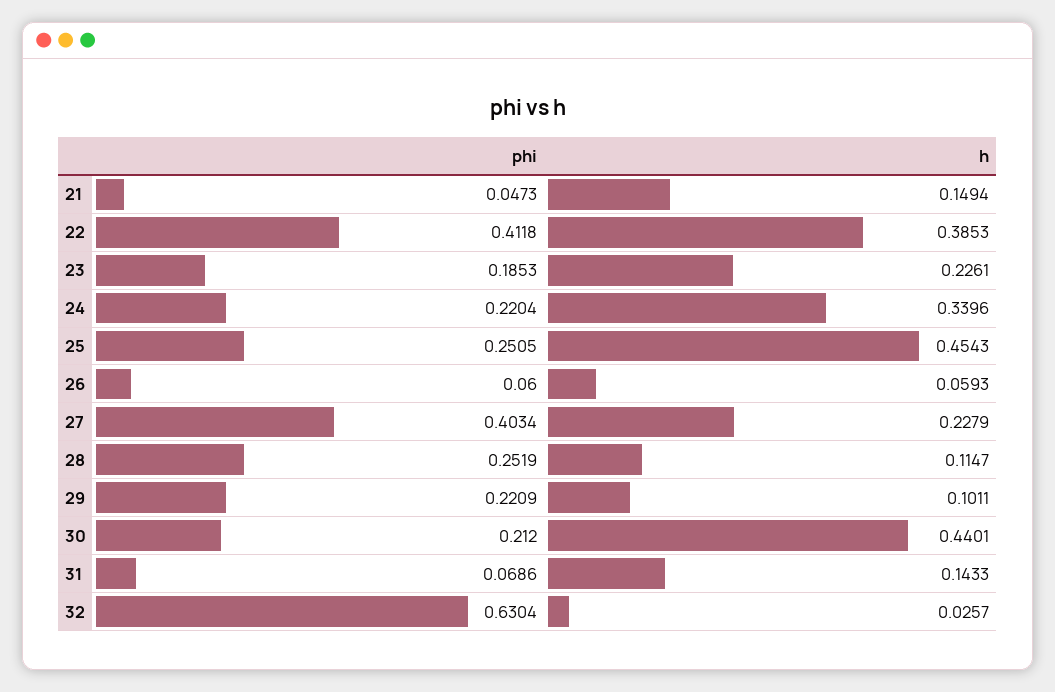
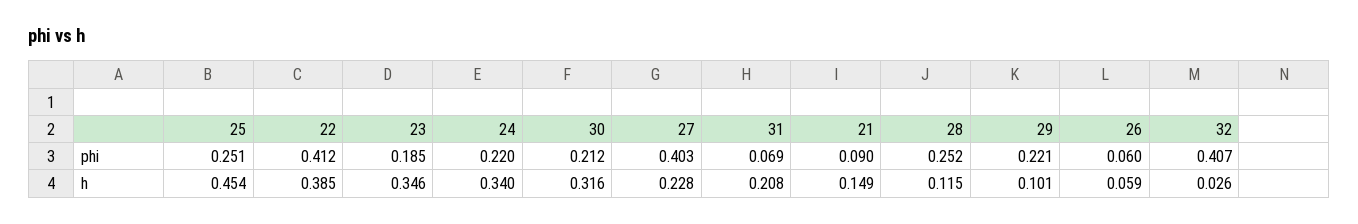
  {
    "phi": {
-     "21": 0.0473,
+     "21": 0.09,
      "22": 0.4118,
      "23": 0.1853,
      "24": 0.2204,
      "25": 0.2505,
      "26": 0.06,
      "27": 0.4034,
      "28": 0.2519,
      "29": 0.2209,
      "30": 0.212,
      "31": 0.0686,
-     "32": 0.6304
+     "32": 0.407
    },
    "h": {
      "21": 0.1494,
      "22": 0.3853,
-     "23": 0.2261,
+     "23": 0.346,
      "24": 0.3396,
      "25": 0.4543,
      "26": 0.0593,
      "27": 0.2279,
      "28": 0.1147,
      "29": 0.1011,
-     "30": 0.4401,
+     "30": 0.316,
-     "31": 0.1433,
+     "31": 0.208,
      "32": 0.0257
    }
  }

